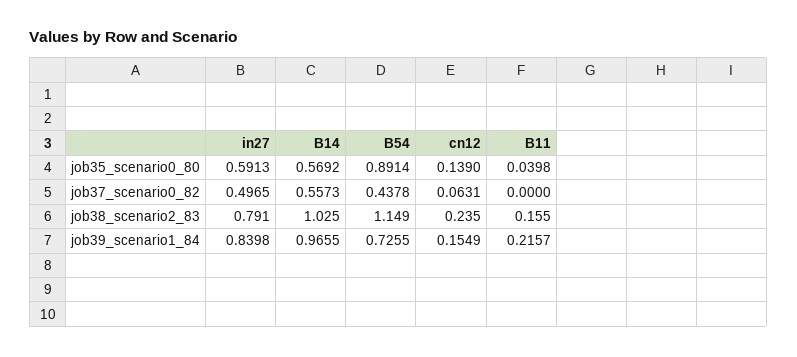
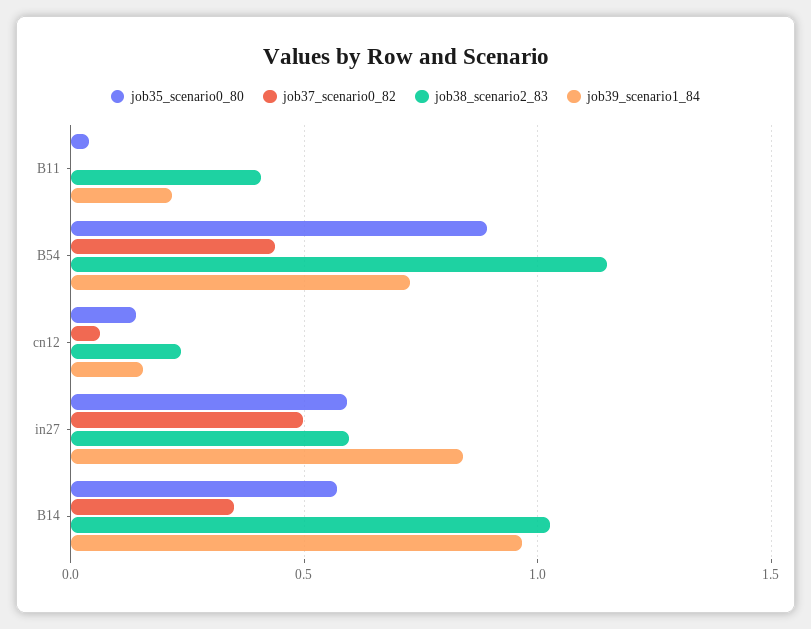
  {
    "job35_scenario0_80": {
      "in27": 0.5913,
      "B14": 0.5692,
      "B54": 0.8914,
      "cn12": 0.139,
      "B11": 0.0398
    },
    "job37_scenario0_82": {
      "in27": 0.4965,
-     "B14": 0.5573,
+     "B14": 0.35,
      "B54": 0.4378,
      "cn12": 0.0631,
      "B11": 0
    },
    "job38_scenario2_83": {
-     "in27": 0.791,
+     "in27": 0.6,
      "B14": 1.025,
      "B54": 1.149,
      "cn12": 0.235,
-     "B11": 0.155
+     "B11": 0.4
    },
    "job39_scenario1_84": {
      "in27": 0.8398,
      "B14": 0.9655,
      "B54": 0.7255,
      "cn12": 0.1549,
      "B11": 0.2157
    }
  }

